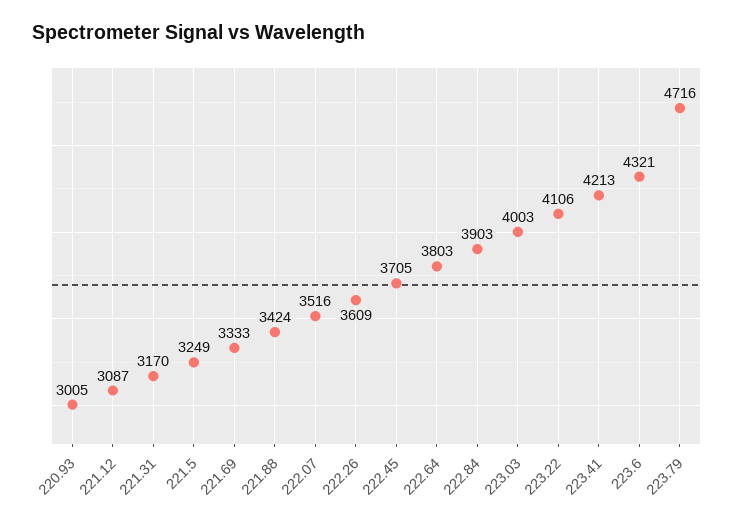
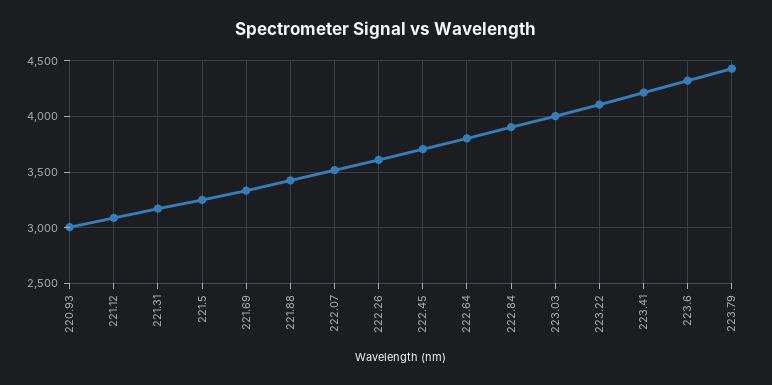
  {
    "220.93": 3005,
    "221.12": 3087,
    "221.31": 3170,
    "221.5": 3249,
    "221.69": 3333,
    "221.88": 3424,
    "222.07": 3516,
    "222.26": 3609,
    "222.45": 3705,
    "222.64": 3803,
    "222.84": 3903,
    "223.03": 4003,
    "223.22": 4106,
    "223.41": 4213,
    "223.6": 4321,
-   "223.79": 4716
+   "223.79": 4400
  }

